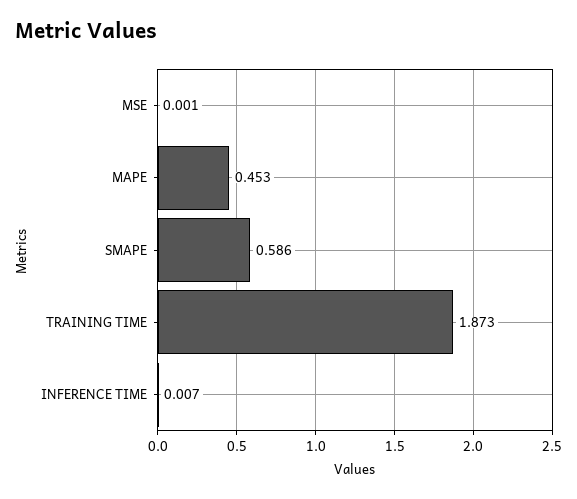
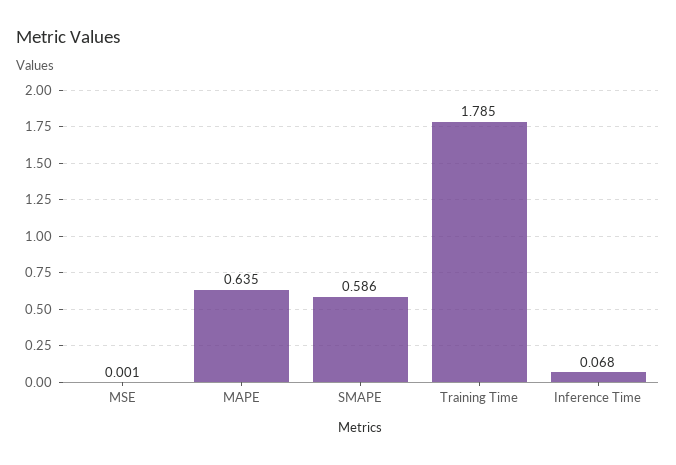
  {
    "MSE": 0.001,
-   "MAPE": 0.453,
+   "MAPE": 0.635,
    "SMAPE": 0.586,
-   "TRAINING TIME": 1.873,
+   "TRAINING TIME": 1.785,
-   "INFERENCE TIME": 0.007
+   "INFERENCE TIME": 0.068
  }

